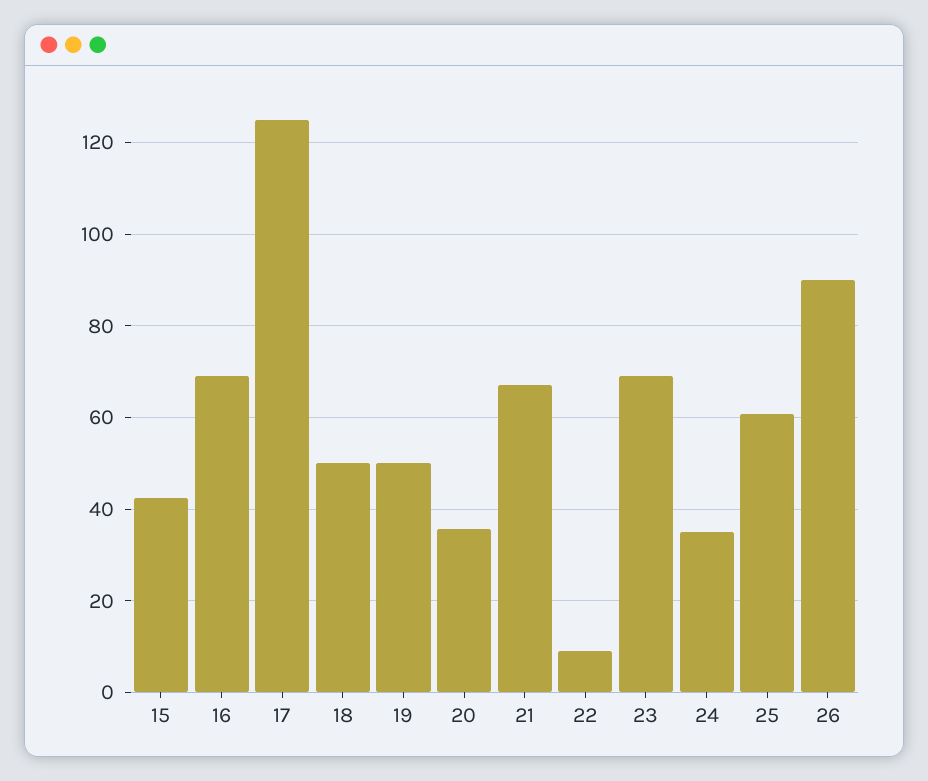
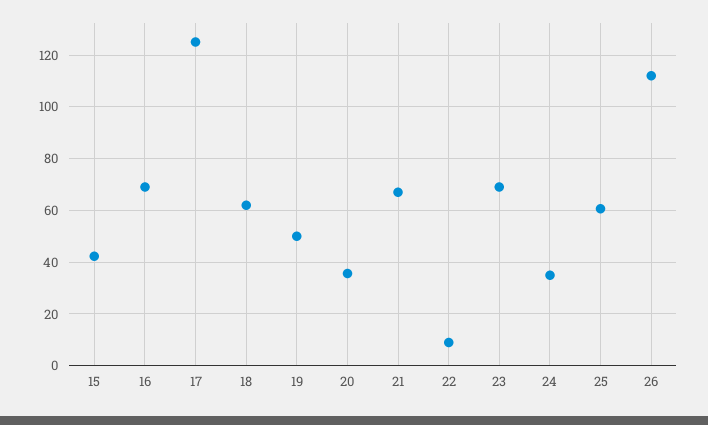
  {
    "15": 42,
    "16": 70,
    "17": 126,
-   "18": 50,
+   "18": 62.5,
    "19": 50,
    "20": 36,
    "21": 68,
    "22": 10,
    "23": 70,
    "24": 36,
    "25": 60,
-   "26": 90
+   "26": 112.5
  }

